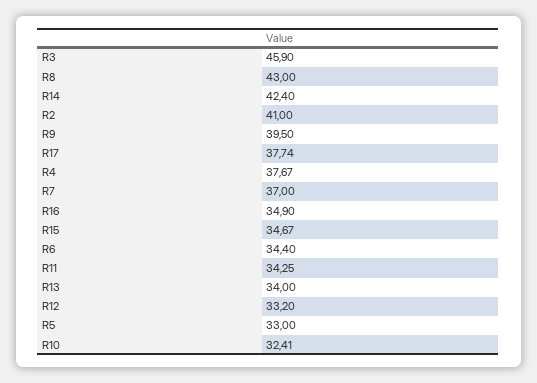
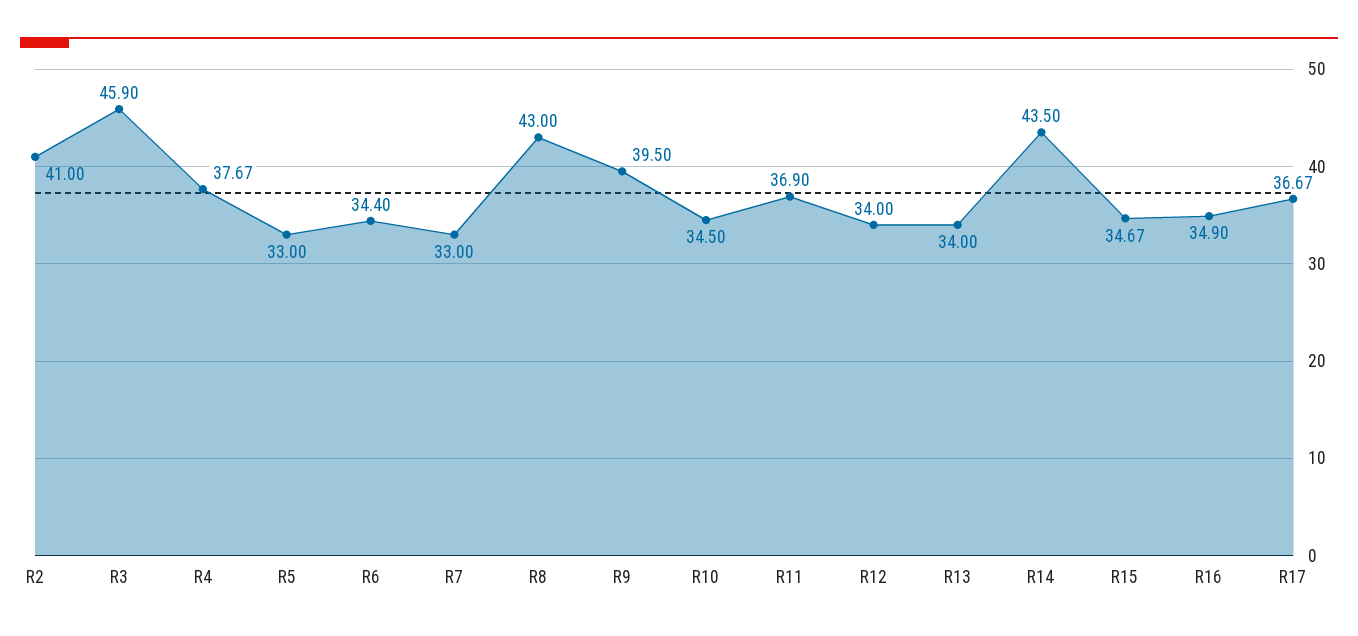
  {
    "R3": 45.9,
    "R8": 43,
-   "R14": 42.4,
+   "R14": 43.5,
    "R2": 41,
    "R9": 39.5,
-   "R17": 37.74,
+   "R17": 36.67,
    "R4": 37.67,
-   "R7": 37,
+   "R7": 33,
    "R16": 34.9,
    "R15": 34.67,
    "R6": 34.4,
-   "R11": 34.25,
+   "R11": 36.9,
    "R13": 34,
-   "R12": 33.2,
+   "R12": 34,
    "R5": 33,
-   "R10": 32.41
+   "R10": 34.5
  }

